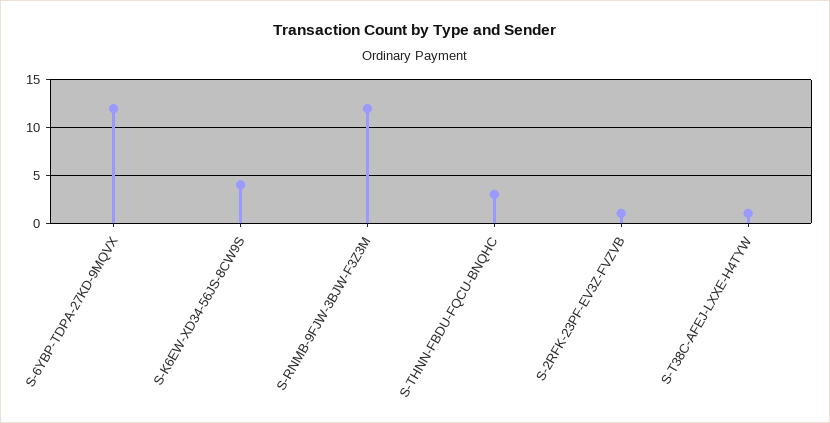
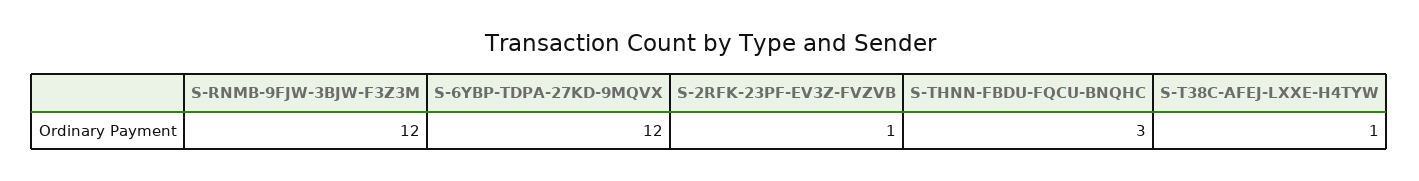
  {
    "S-6YBP-TDPA-27KD-9MQVX": 12,
-   "S-K6EW-XD34-56JS-8CW9S": 4,
    "S-RNMB-9FJW-3BJW-F3Z3M": 12,
    "S-THNN-FBDU-FQCU-BNQHC": 3,
    "S-2RFK-23PF-EV3Z-FVZVB": 1,
    "S-T38C-AFEJ-LXXE-H4TYW": 1
  }

